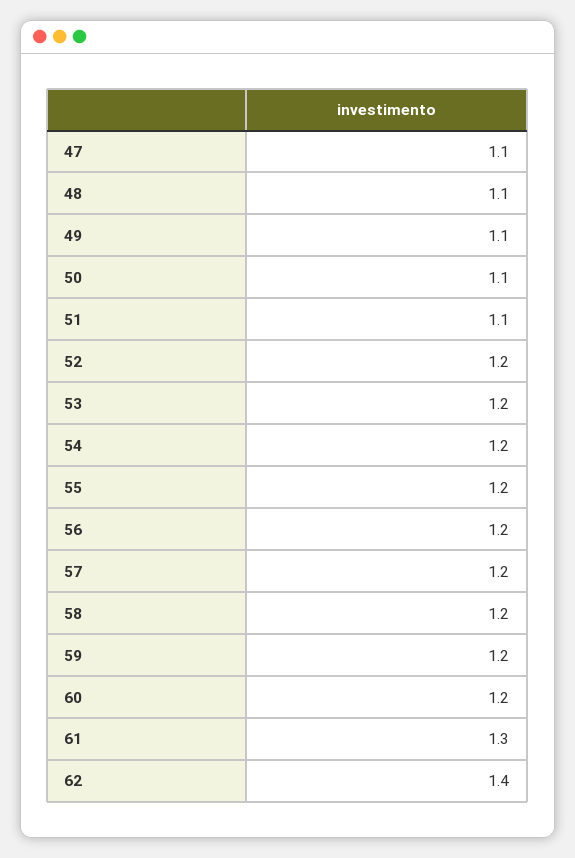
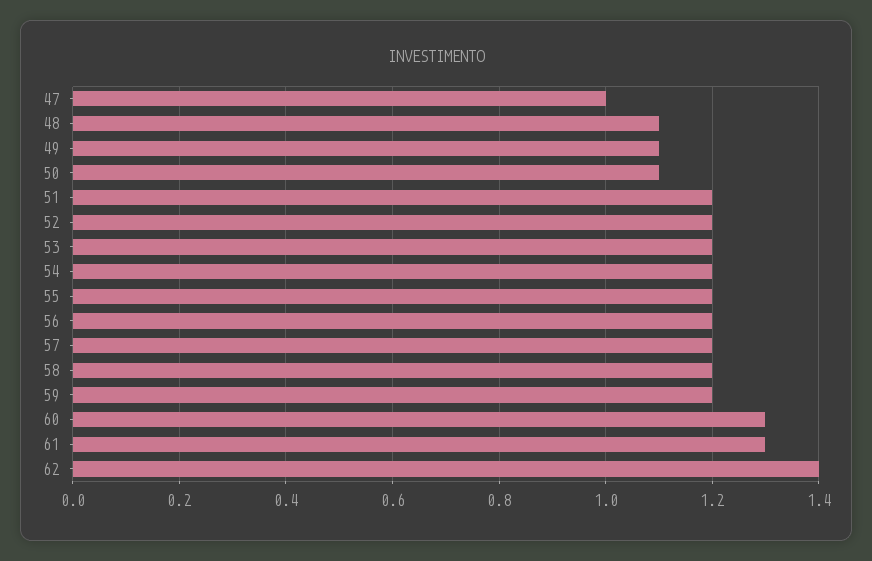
  {
-   "47": 1.1,
+   "47": 1,
    "48": 1.1,
    "49": 1.1,
    "50": 1.1,
-   "51": 1.1,
+   "51": 1.2,
    "52": 1.2,
    "53": 1.2,
    "54": 1.2,
    "55": 1.2,
    "56": 1.2,
    "57": 1.2,
    "58": 1.2,
    "59": 1.2,
-   "60": 1.2,
+   "60": 1.3,
    "61": 1.3,
    "62": 1.4
  }

